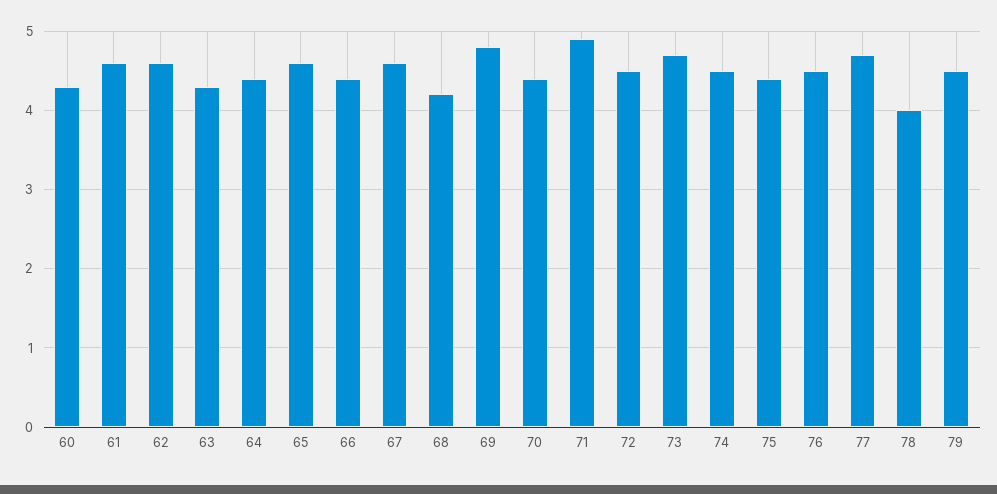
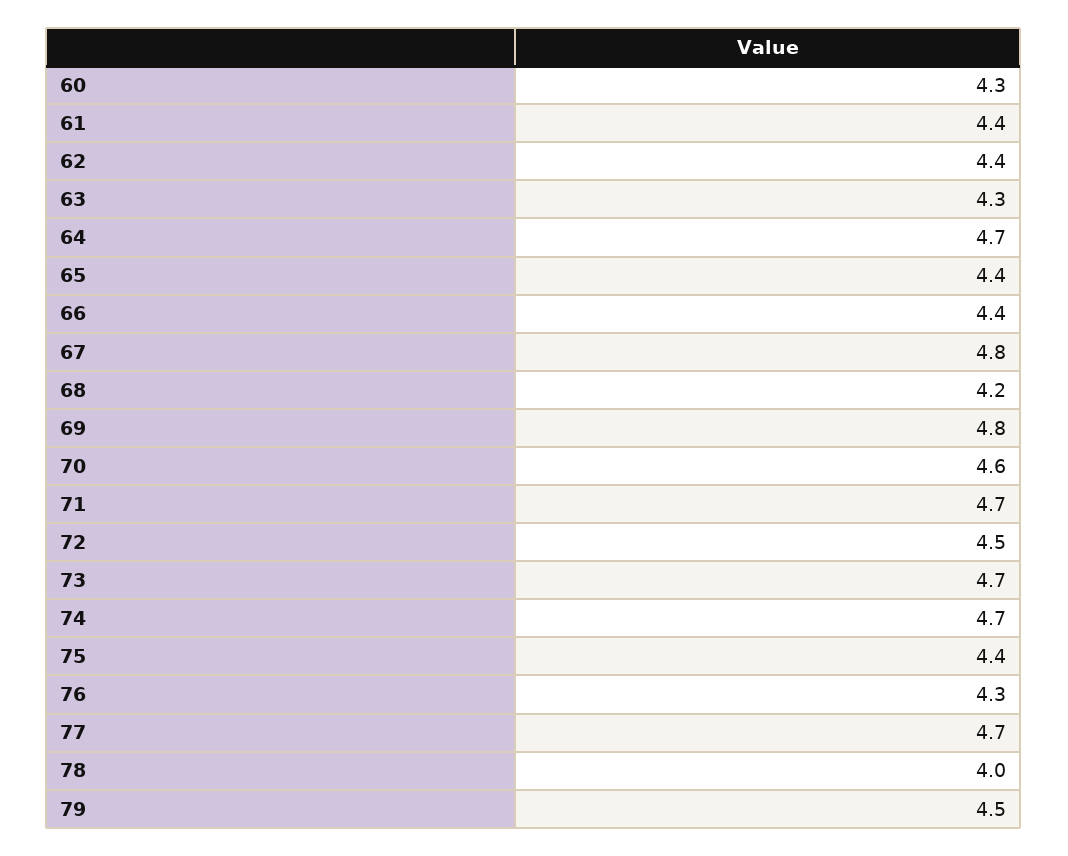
  {
    "60": 4.3,
-   "61": 4.6,
+   "61": 4.4,
-   "62": 4.6,
+   "62": 4.4,
    "63": 4.3,
-   "64": 4.4,
+   "64": 4.7,
-   "65": 4.6,
+   "65": 4.4,
    "66": 4.4,
-   "67": 4.6,
+   "67": 4.8,
    "68": 4.2,
    "69": 4.8,
-   "70": 4.4,
+   "70": 4.6,
-   "71": 4.9,
+   "71": 4.7,
    "72": 4.5,
    "73": 4.7,
-   "74": 4.5,
+   "74": 4.7,
    "75": 4.4,
-   "76": 4.5,
+   "76": 4.3,
    "77": 4.7,
    "78": 4,
    "79": 4.5
  }

